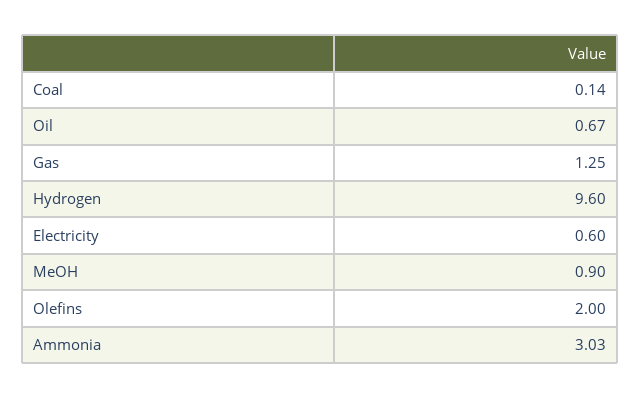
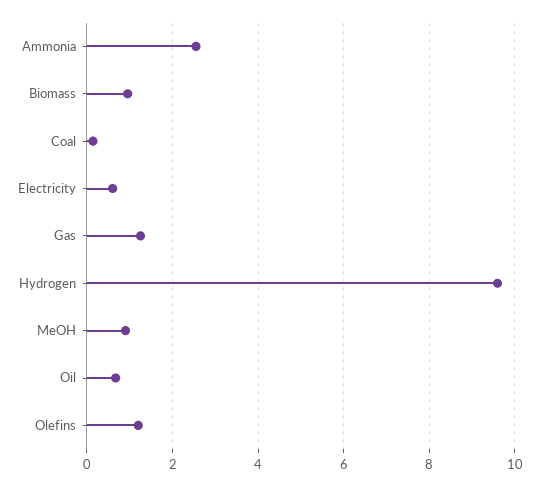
  {
    "Coal": 0.14,
    "Oil": 0.67,
    "Gas": 1.25,
    "Hydrogen": 9.6,
    "Electricity": 0.6,
    "MeOH": 0.9,
-   "Olefins": 2,
+   "Olefins": 1.2,
-   "Ammonia": 3.03
+   "Ammonia": 2.6,
+   "Biomass": 1
  }

